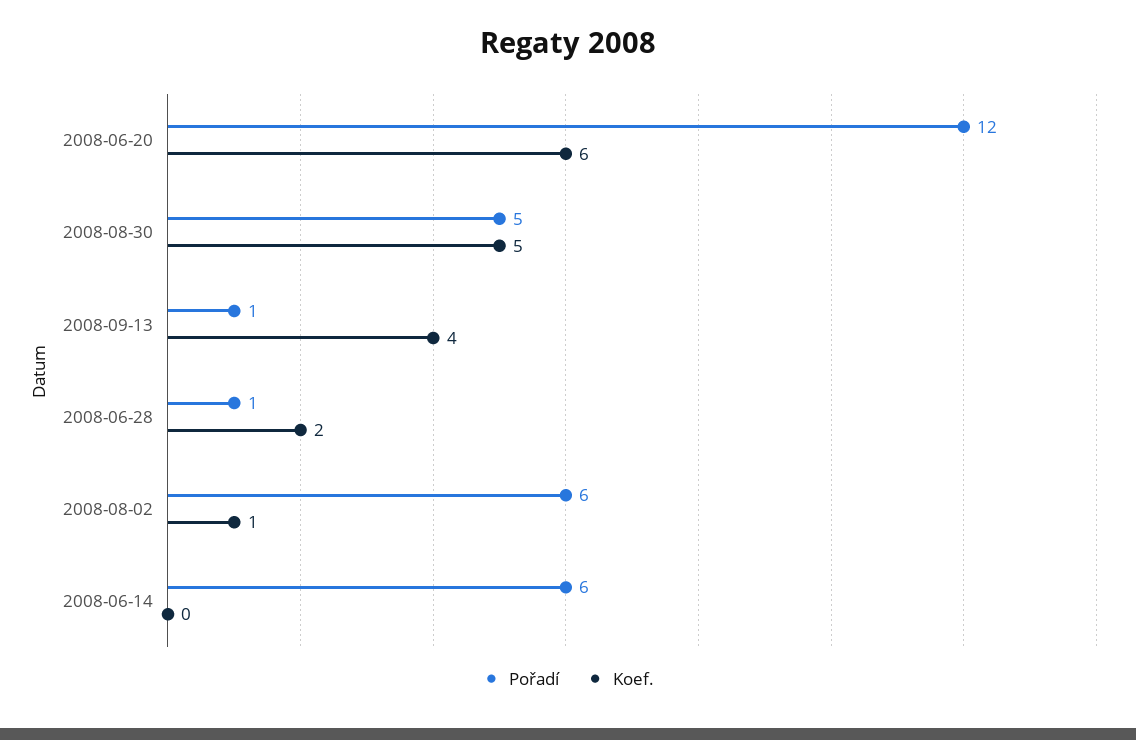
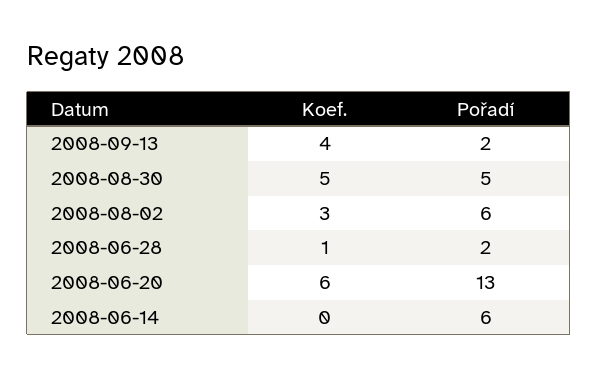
  {
    "Pořadí": {
-     "2008-06-20": 12,
+     "2008-06-20": 13,
      "2008-08-30": 5,
-     "2008-09-13": 1,
+     "2008-09-13": 2,
-     "2008-06-28": 1,
+     "2008-06-28": 2,
      "2008-08-02": 6,
      "2008-06-14": 6
    },
    "Koef.": {
      "2008-06-20": 6,
      "2008-08-30": 5,
      "2008-09-13": 4,
-     "2008-06-28": 2,
+     "2008-06-28": 1,
-     "2008-08-02": 1,
+     "2008-08-02": 3,
      "2008-06-14": 0
    }
  }

